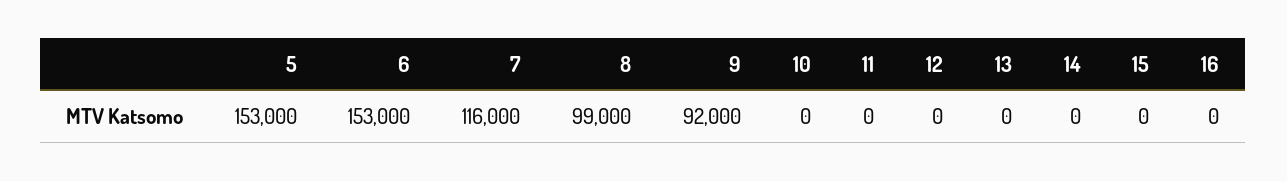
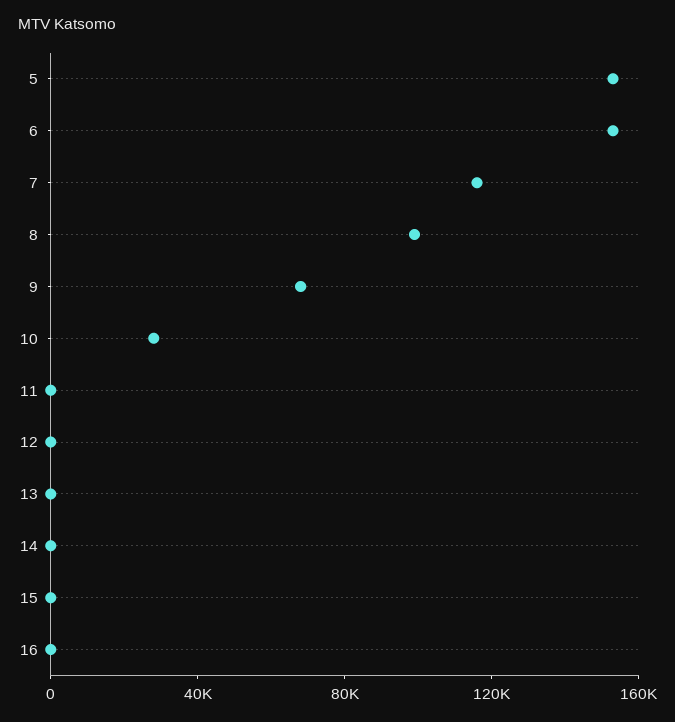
  {
    "5": 153000,
    "6": 153000,
    "7": 116000,
    "8": 99000,
-   "9": 92000,
+   "9": 70000,
-   "10": 0,
+   "10": 30000,
    "11": 0,
    "12": 0,
    "13": 0,
    "14": 0,
    "15": 0,
    "16": 0
  }

